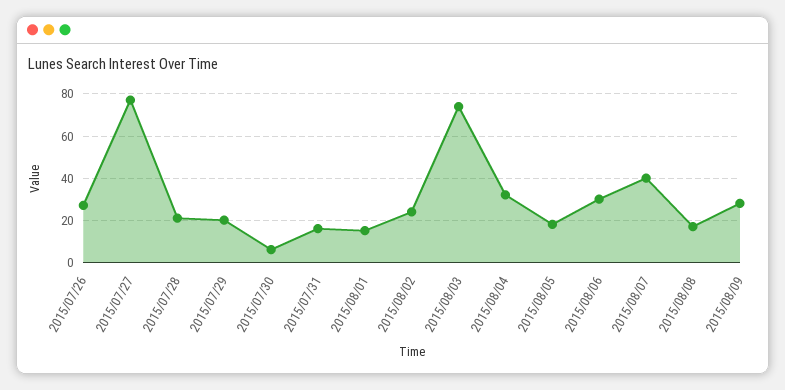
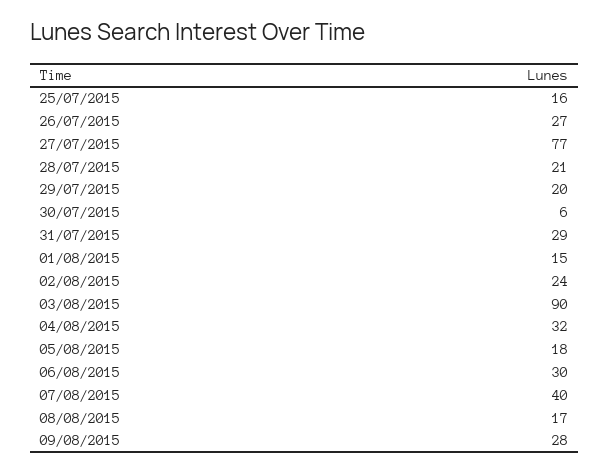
  {
    "2015/07/26": 27,
    "2015/07/27": 77,
    "2015/07/28": 21,
    "2015/07/29": 20,
    "2015/07/30": 6,
-   "2015/07/31": 15,
+   "2015/07/31": 29,
    "2015/08/01": 15,
    "2015/08/02": 24,
-   "2015/08/03": 75,
+   "2015/08/03": 90,
    "2015/08/04": 32,
    "2015/08/05": 18,
    "2015/08/06": 30,
    "2015/08/07": 40,
    "2015/08/08": 17,
-   "2015/08/09": 28
+   "2015/08/09": 28,
+   "25/07/2015": 16
  }

